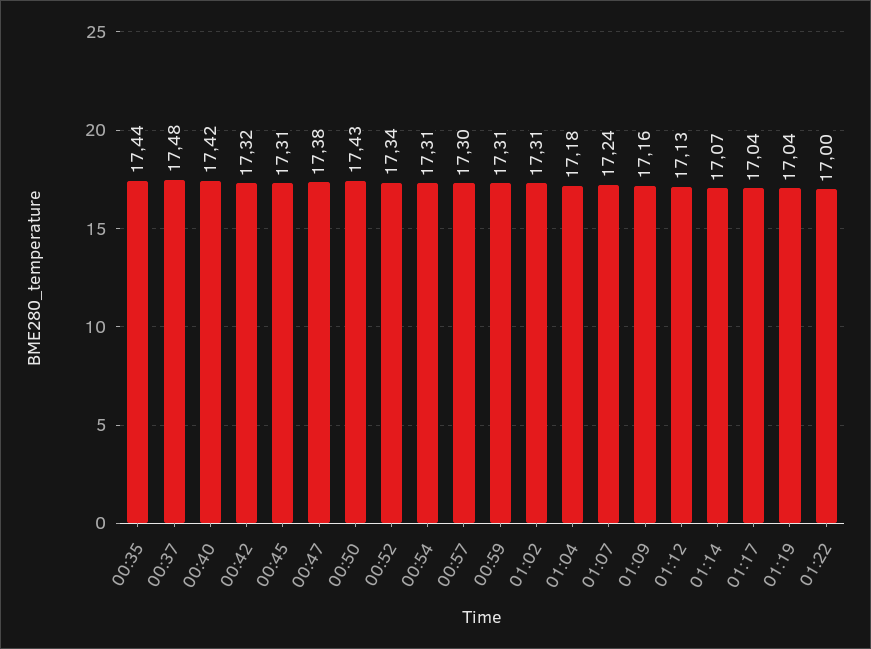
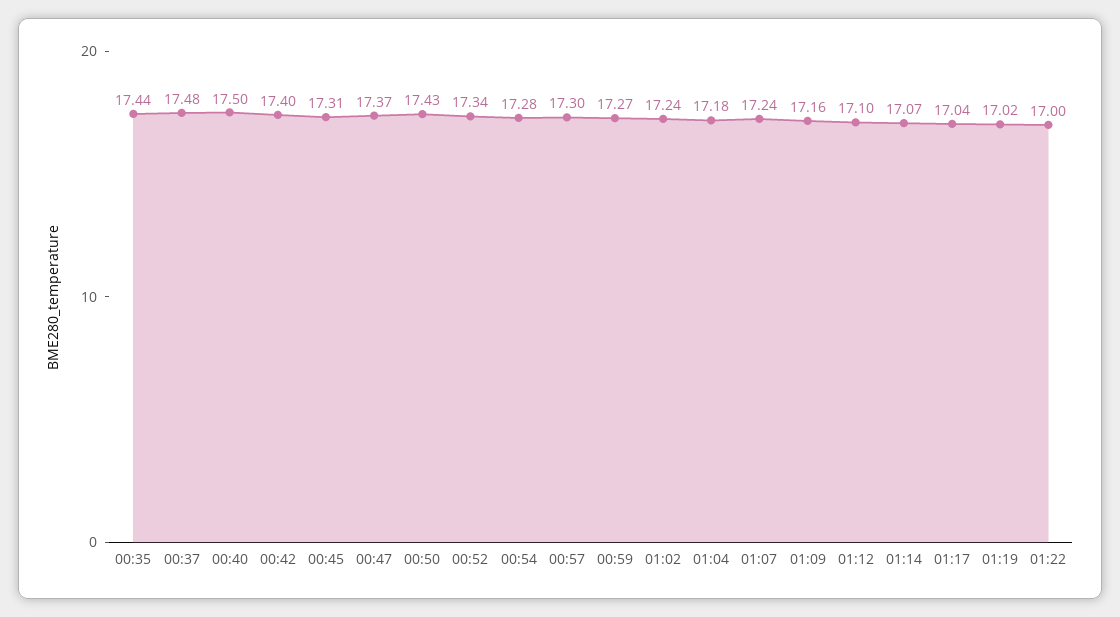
  {
    "00:35": 17.44,
    "00:37": 17.48,
-   "00:40": 17.42,
+   "00:40": 17.5,
-   "00:42": 17.32,
+   "00:42": 17.4,
    "00:45": 17.31,
-   "00:47": 17.38,
+   "00:47": 17.37,
    "00:50": 17.43,
    "00:52": 17.34,
-   "00:54": 17.31,
+   "00:54": 17.28,
    "00:57": 17.3,
-   "00:59": 17.31,
+   "00:59": 17.27,
-   "01:02": 17.31,
+   "01:02": 17.24,
    "01:04": 17.18,
    "01:07": 17.24,
    "01:09": 17.16,
-   "01:12": 17.13,
+   "01:12": 17.1,
    "01:14": 17.07,
    "01:17": 17.04,
-   "01:19": 17.04,
+   "01:19": 17.02,
    "01:22": 17
  }

